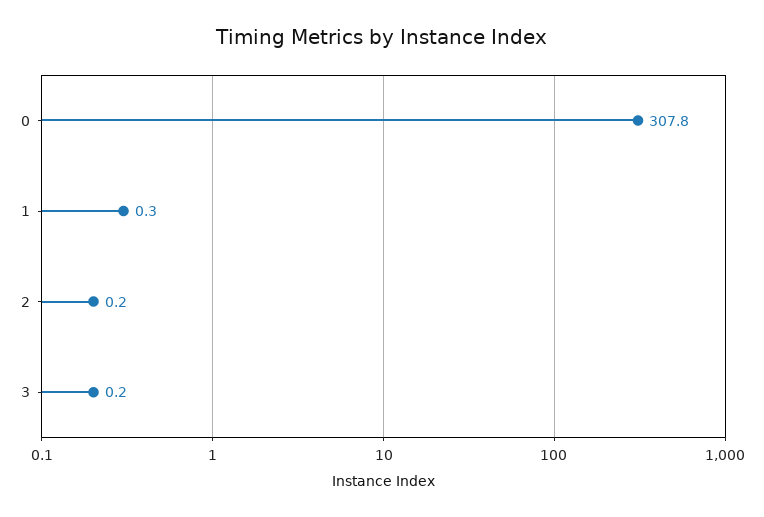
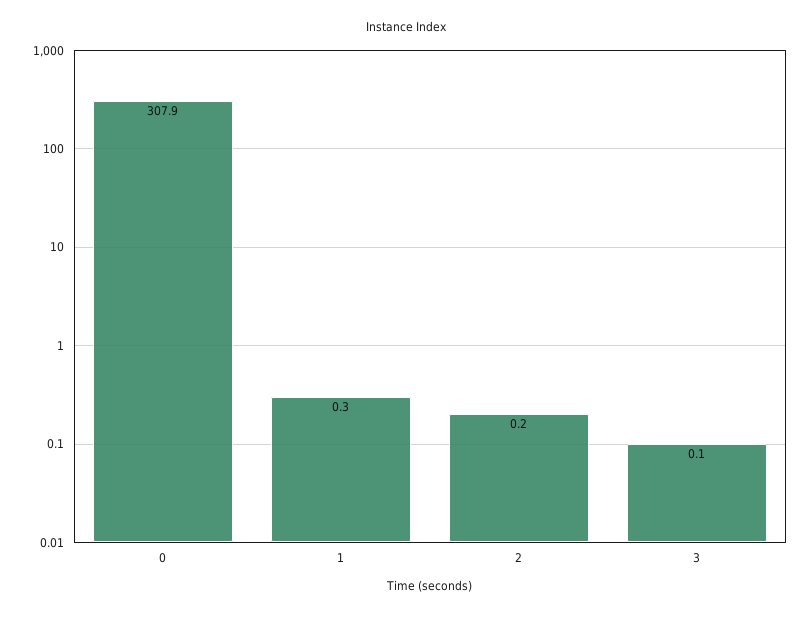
  {
-   "0": 307.8,
+   "0": 307.9,
    "1": 0.3,
    "2": 0.2,
-   "3": 0.2
+   "3": 0.1
  }

